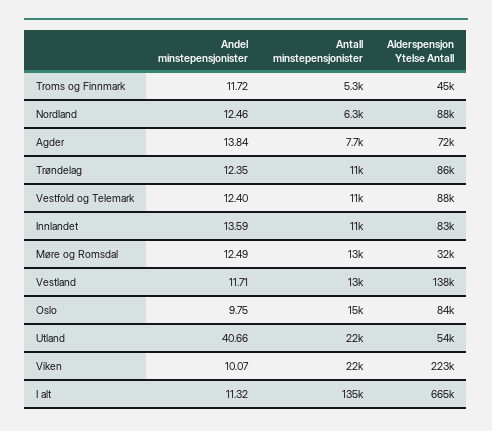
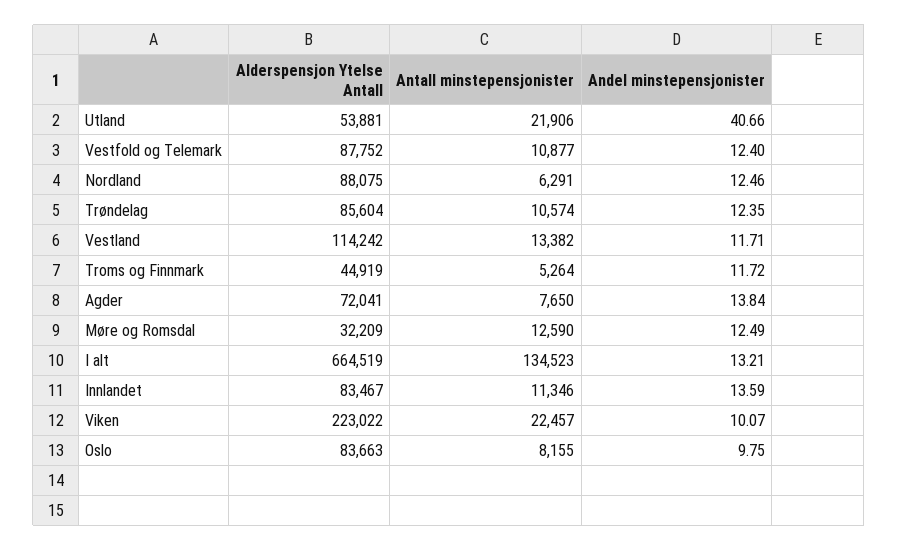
  {
    "Andel minstepensjonister": {
      "Troms og Finnmark": 11.72,
      "Nordland": 12.46,
      "Agder": 13.84,
      "Trøndelag": 12.35,
      "Vestfold og Telemark": 12.4,
      "Innlandet": 13.59,
      "Møre og Romsdal": 12.49,
      "Vestland": 11.71,
      "Oslo": 9.75,
      "Utland": 40.66,
      "Viken": 10.07,
-     "I alt": 11.32
+     "I alt": 13.21
    },
    "Antall minstepensjonister": {
      "Troms og Finnmark": 5264,
      "Nordland": 6291,
      "Agder": 7650,
      "Trøndelag": 10574,
      "Vestfold og Telemark": 10877,
      "Innlandet": 11346,
      "Møre og Romsdal": 12590,
      "Vestland": 13382,
-     "Oslo": 15000,
+     "Oslo": 8155,
      "Utland": 21906,
      "Viken": 22457,
      "I alt": 134523
    },
    "Alderspensjon Ytelse Antall": {
      "Troms og Finnmark": 44919,
      "Nordland": 88075,
      "Agder": 72041,
      "Trøndelag": 85604,
      "Vestfold og Telemark": 87752,
      "Innlandet": 83467,
      "Møre og Romsdal": 32209,
-     "Vestland": 138000,
+     "Vestland": 114242,
      "Oslo": 83663,
      "Utland": 53881,
      "Viken": 223022,
      "I alt": 664519
    }
  }

